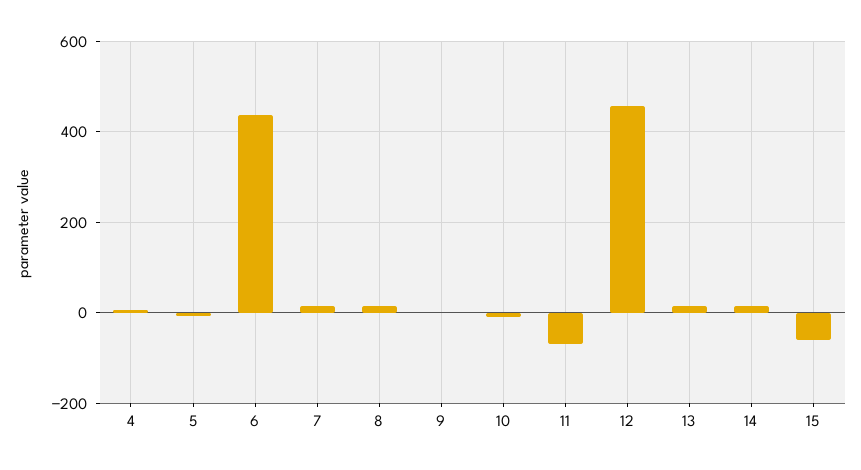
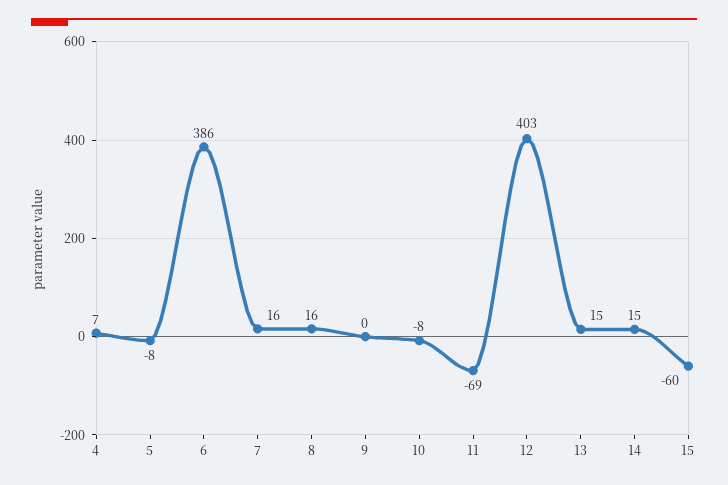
  {
    "4": 7,
    "5": -8,
-   "6": 440,
+   "6": 386,
    "7": 16,
    "8": 16,
    "9": 0,
    "10": -8,
    "11": -69,
-   "12": 460,
+   "12": 403,
    "13": 15,
    "14": 15,
    "15": -60
  }

